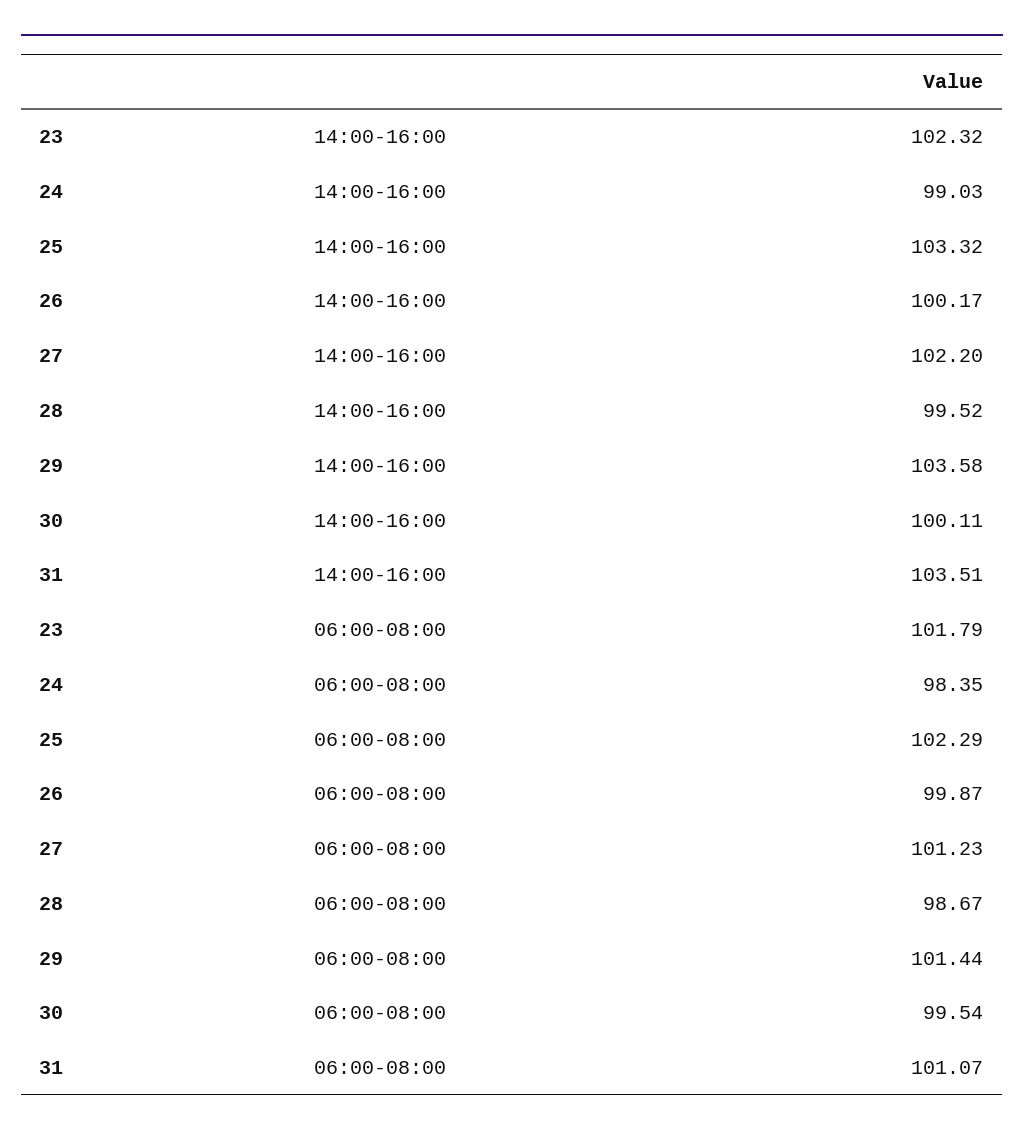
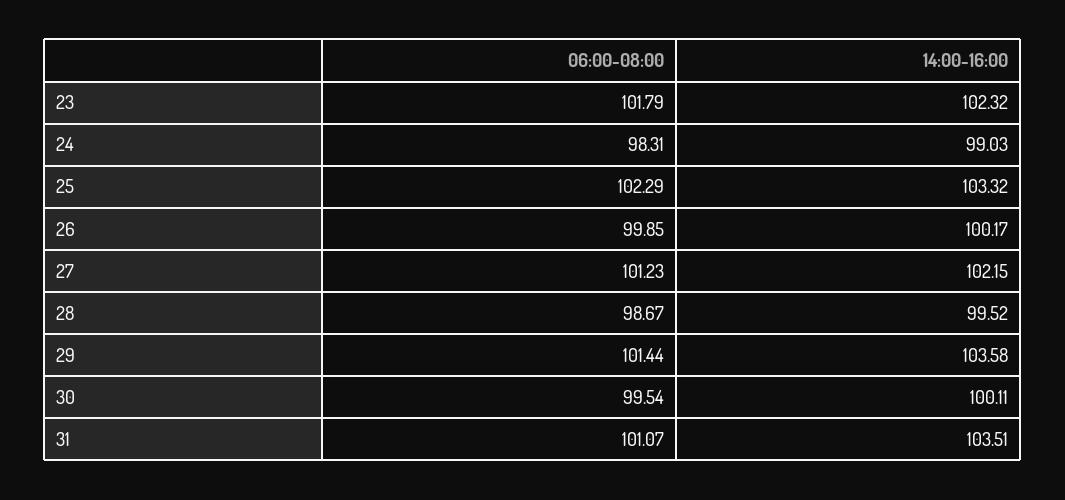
  {
    "23": {
      "14:00-16:00": 102.32,
      "06:00-08:00": 101.79
    },
    "24": {
      "14:00-16:00": 99.03,
-     "06:00-08:00": 98.35
+     "06:00-08:00": 98.31
    },
    "25": {
      "14:00-16:00": 103.32,
      "06:00-08:00": 102.29
    },
    "26": {
      "14:00-16:00": 100.17,
-     "06:00-08:00": 99.87
+     "06:00-08:00": 99.85
    },
    "27": {
-     "14:00-16:00": 102.2,
+     "14:00-16:00": 102.15,
      "06:00-08:00": 101.23
    },
    "28": {
      "14:00-16:00": 99.52,
      "06:00-08:00": 98.67
    },
    "29": {
      "14:00-16:00": 103.58,
      "06:00-08:00": 101.44
    },
    "30": {
      "14:00-16:00": 100.11,
      "06:00-08:00": 99.54
    },
    "31": {
      "14:00-16:00": 103.51,
      "06:00-08:00": 101.07
    }
  }

